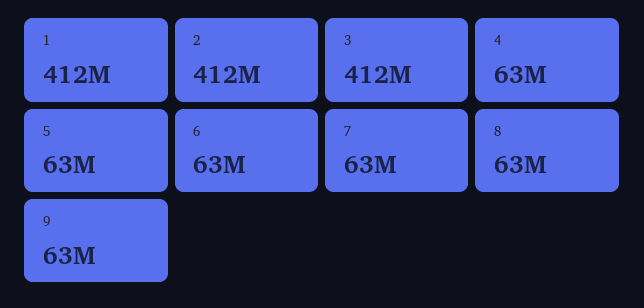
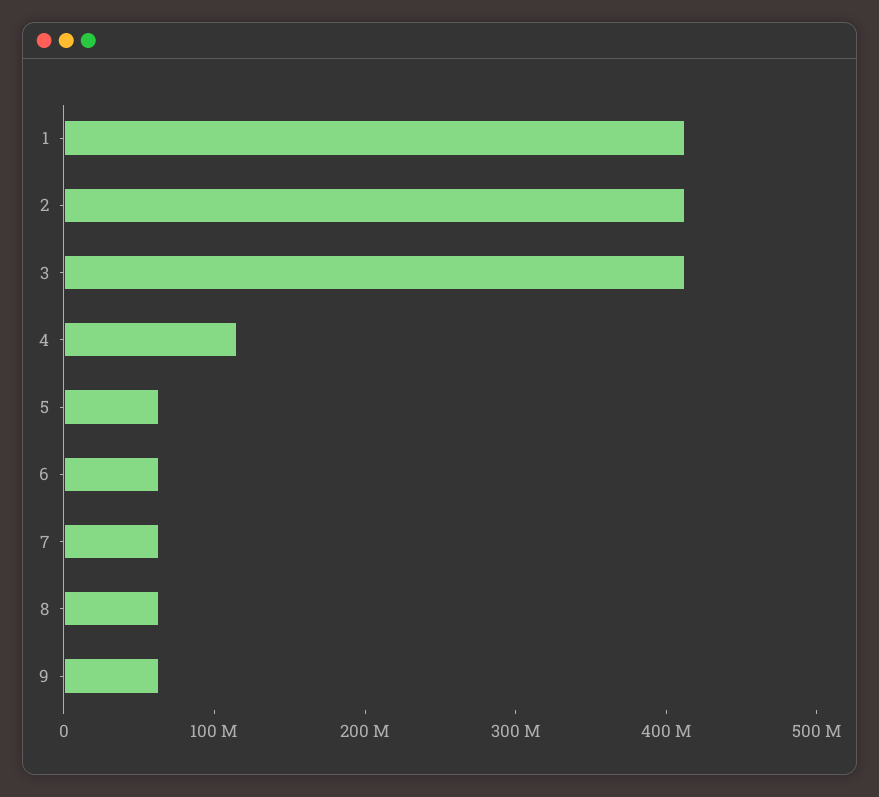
  {
    "1": 412000000,
    "2": 412000000,
    "3": 412000000,
-   "4": 63000000,
+   "4": 120000000,
    "5": 63000000,
    "6": 63000000,
    "7": 63000000,
    "8": 63000000,
    "9": 63000000
  }

